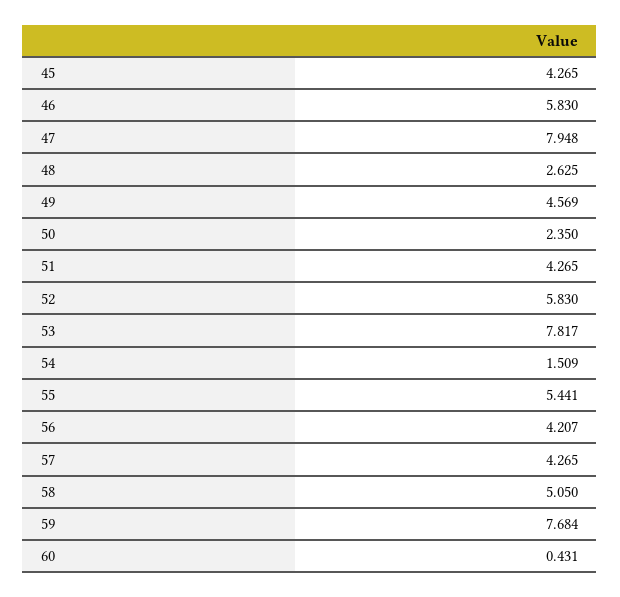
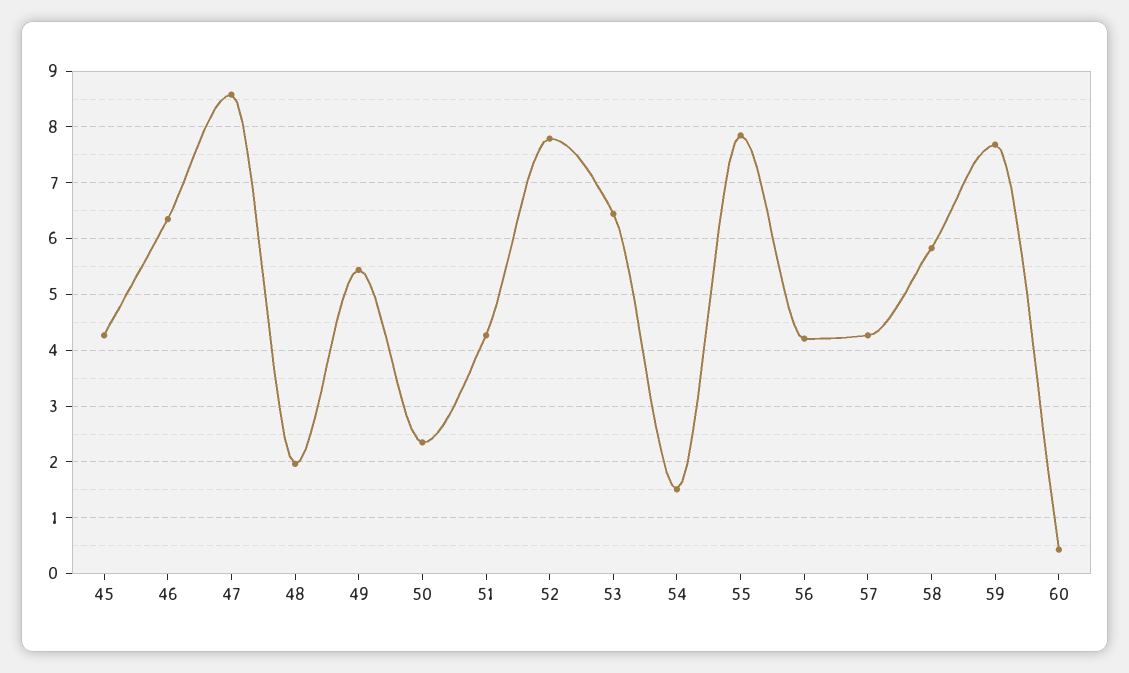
  {
    "45": 4.265,
-   "46": 5.83,
+   "46": 6.4,
-   "47": 7.948,
+   "47": 8.6,
-   "48": 2.625,
+   "48": 2,
-   "49": 4.569,
+   "49": 5.4,
    "50": 2.35,
    "51": 4.265,
-   "52": 5.83,
+   "52": 7.8,
-   "53": 7.817,
+   "53": 6.4,
    "54": 1.509,
-   "55": 5.441,
+   "55": 7.8,
    "56": 4.207,
    "57": 4.265,
-   "58": 5.05,
+   "58": 5.8,
    "59": 7.684,
    "60": 0.431
  }

